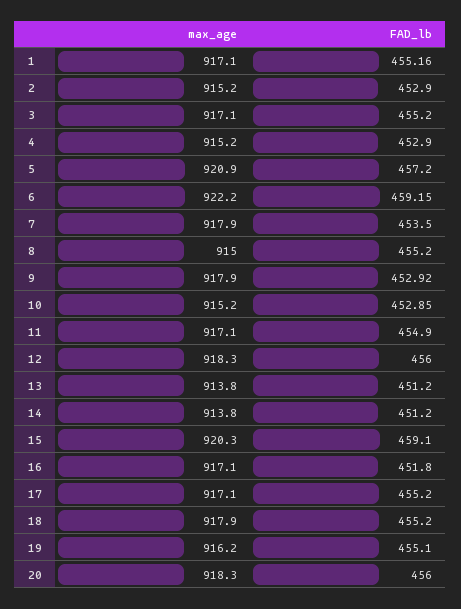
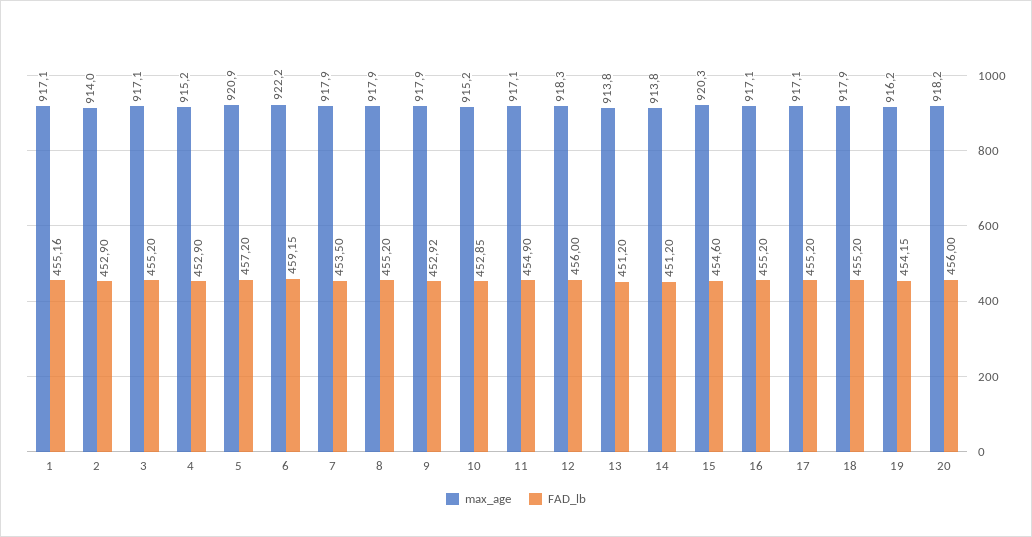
  {
    "max_age": {
      "1": 917.1,
-     "2": 915.2,
+     "2": 914,
      "3": 917.1,
      "4": 915.2,
      "5": 920.9,
      "6": 922.2,
      "7": 917.9,
-     "8": 915,
+     "8": 917.9,
      "9": 917.9,
      "10": 915.2,
      "11": 917.1,
      "12": 918.3,
      "13": 913.8,
      "14": 913.8,
      "15": 920.3,
      "16": 917.1,
      "17": 917.1,
      "18": 917.9,
      "19": 916.2,
-     "20": 918.3
+     "20": 918.2
    },
    "FAD_lb": {
      "1": 455.16,
      "2": 452.9,
      "3": 455.2,
      "4": 452.9,
      "5": 457.2,
      "6": 459.15,
      "7": 453.5,
      "8": 455.2,
      "9": 452.92,
      "10": 452.85,
      "11": 454.9,
      "12": 456,
      "13": 451.2,
      "14": 451.2,
-     "15": 459.1,
+     "15": 454.6,
-     "16": 451.8,
+     "16": 455.2,
      "17": 455.2,
      "18": 455.2,
-     "19": 455.1,
+     "19": 454.15,
      "20": 456
    }
  }

